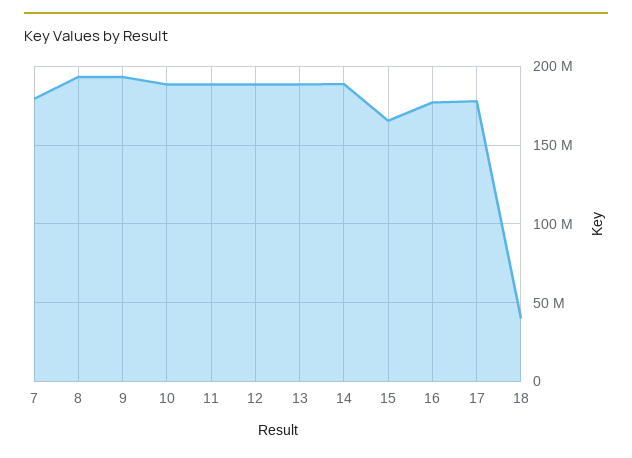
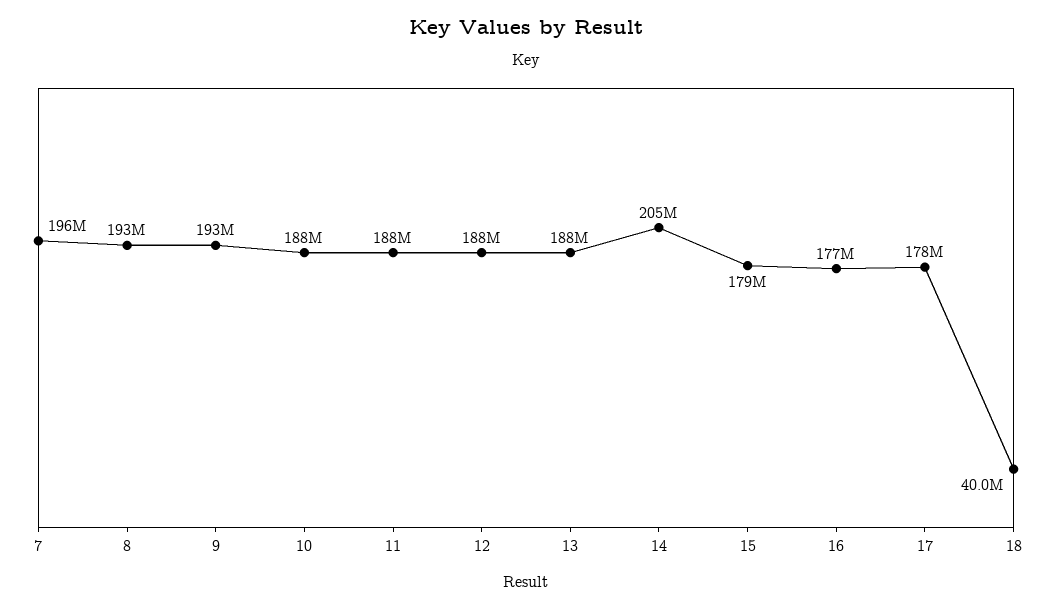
  {
-   "7": 180000000,
+   "7": 196000000,
    "8": 193000000,
    "9": 193000000,
    "10": 188000000,
    "11": 188000000,
    "12": 188000000,
    "13": 188000000,
-   "14": 190000000,
+   "14": 205000000,
-   "15": 165000000,
+   "15": 179000000,
    "16": 177000000,
    "17": 178000000,
    "18": 40000000
  }

